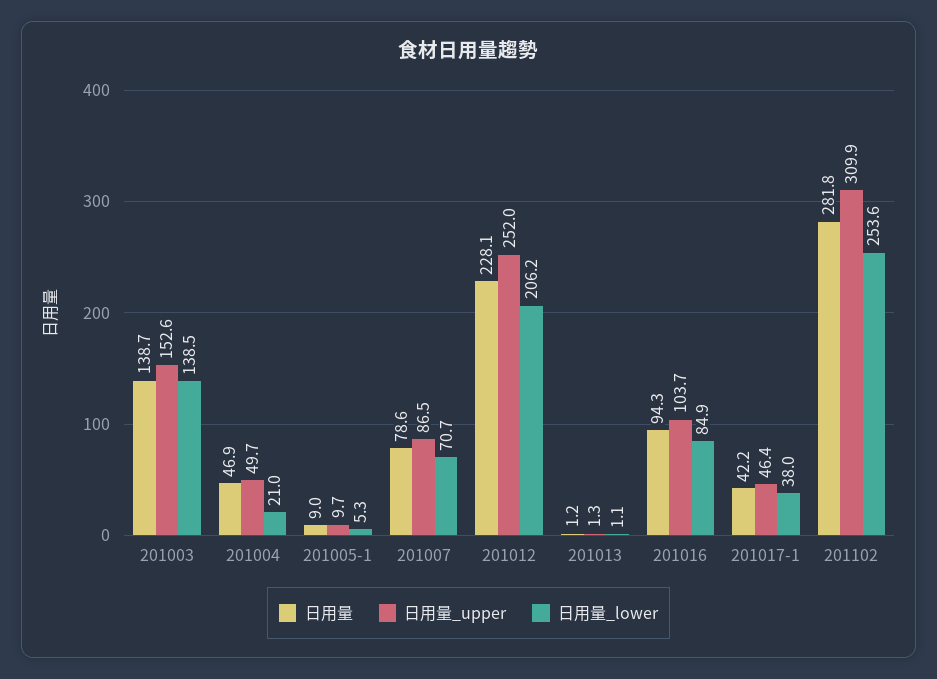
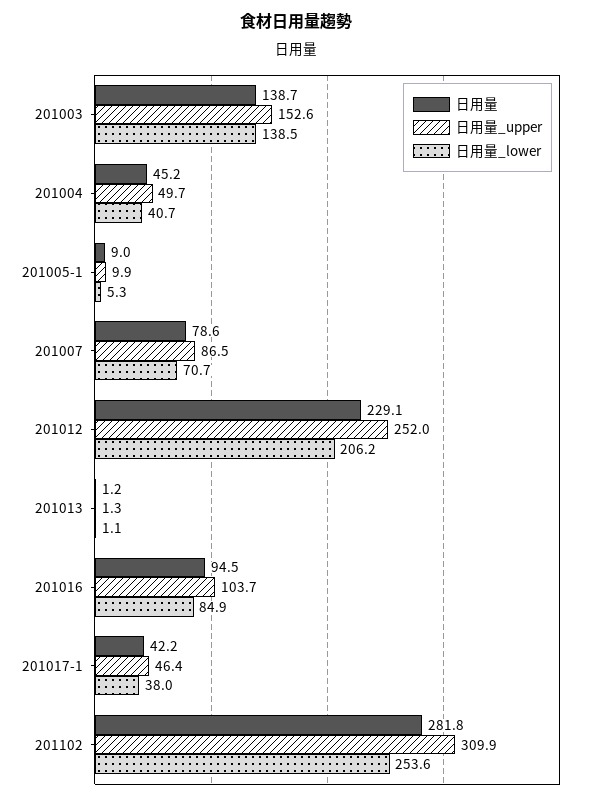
  {
    "日用量": {
      "201003": 138.7,
-     "201004": 46.9,
+     "201004": 45.2,
      "201005-1": 9,
      "201007": 78.6,
-     "201012": 228.1,
+     "201012": 229.1,
      "201013": 1.2,
-     "201016": 94.3,
+     "201016": 94.5,
      "201017-1": 42.2,
      "201102": 281.8
    },
    "日用量_upper": {
      "201003": 152.6,
      "201004": 49.7,
-     "201005-1": 9.7,
+     "201005-1": 9.9,
      "201007": 86.5,
      "201012": 252,
      "201013": 1.3,
      "201016": 103.7,
      "201017-1": 46.4,
      "201102": 309.9
    },
    "日用量_lower": {
      "201003": 138.5,
-     "201004": 21,
+     "201004": 40.7,
      "201005-1": 5.3,
      "201007": 70.7,
      "201012": 206.2,
      "201013": 1.1,
      "201016": 84.9,
      "201017-1": 38,
      "201102": 253.6
    }
  }

